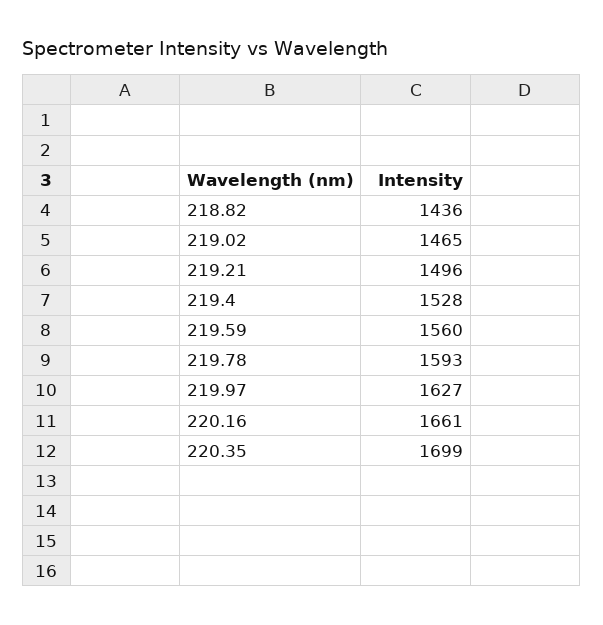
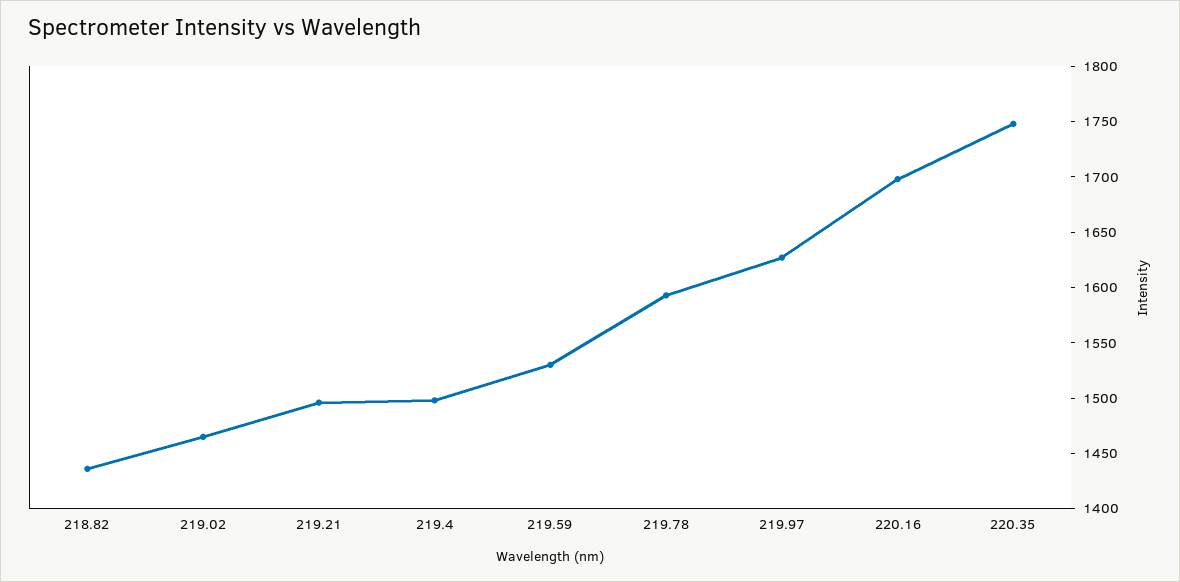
  {
    "218.82": 1436,
    "219.02": 1465,
    "219.21": 1496,
-   "219.4": 1528,
+   "219.4": 1500,
-   "219.59": 1560,
+   "219.59": 1530,
    "219.78": 1593,
    "219.97": 1627,
-   "220.16": 1661,
+   "220.16": 1700,
-   "220.35": 1699
+   "220.35": 1750
  }

